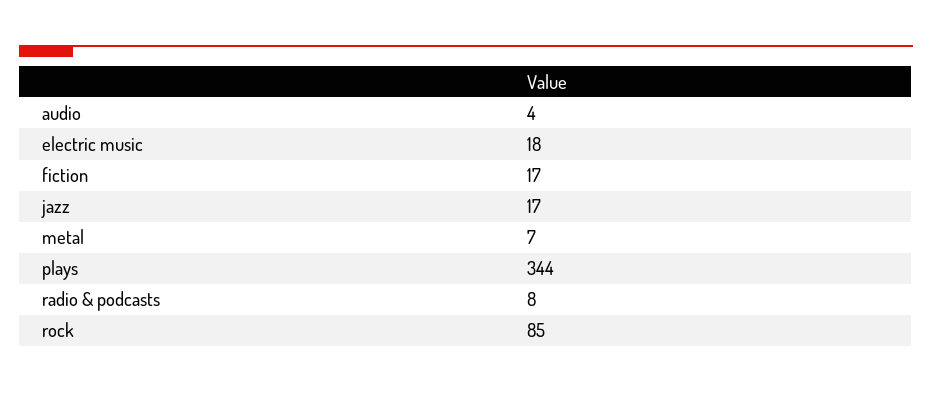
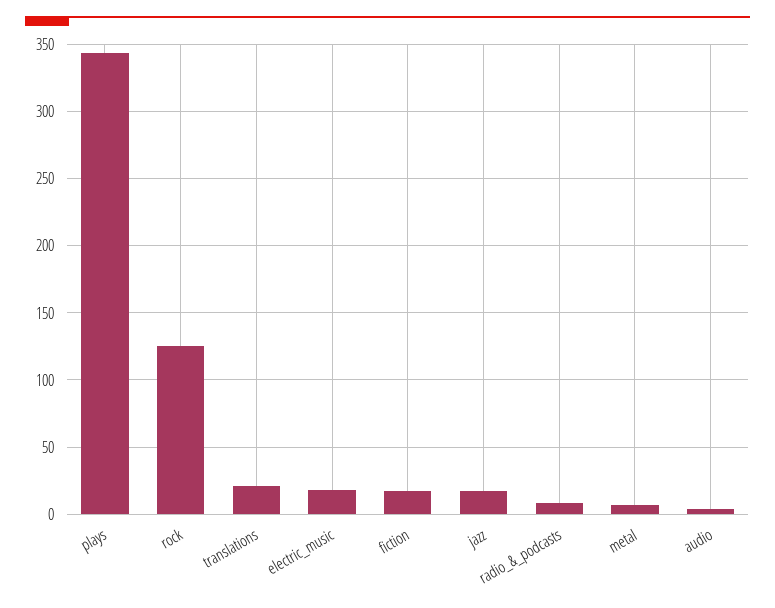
  {
    "audio": 4,
    "electric music": 18,
    "fiction": 17,
    "jazz": 17,
    "metal": 7,
    "plays": 344,
    "radio & podcasts": 8,
-   "rock": 85
+   "rock": 125,
+   "translations": 20
  }

